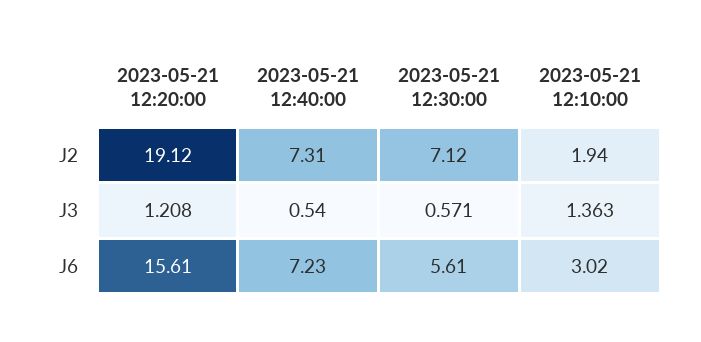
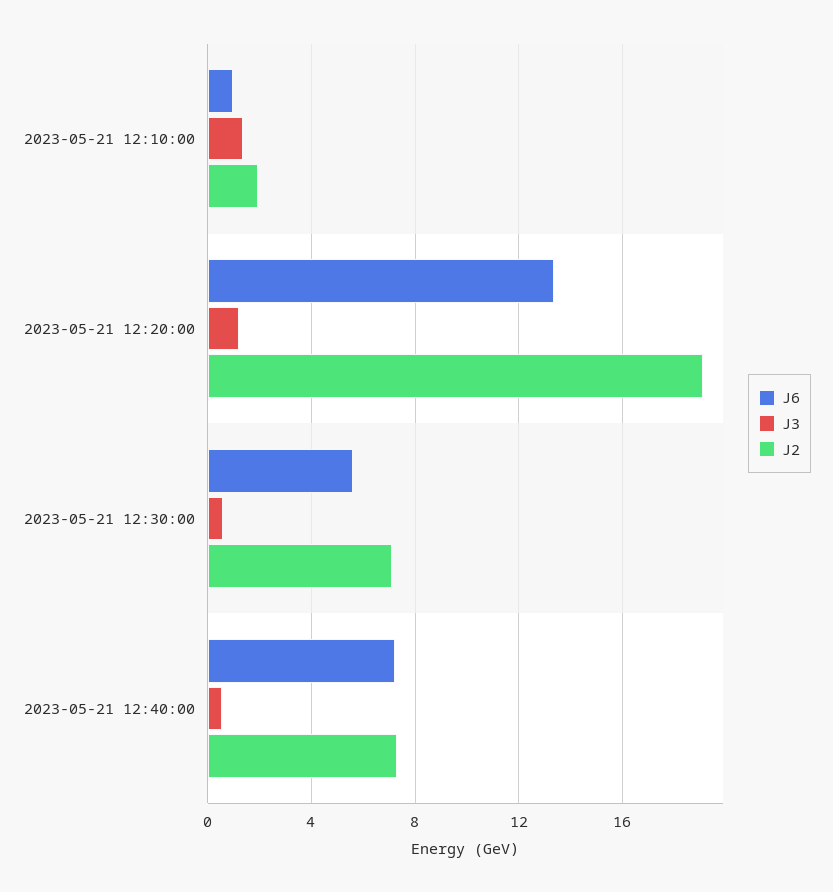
  {
    "J2": {
      "2023-05-21 12:20:00": 19.12,
      "2023-05-21 12:40:00": 7.31,
      "2023-05-21 12:30:00": 7.12,
      "2023-05-21 12:10:00": 1.94
    },
    "J3": {
      "2023-05-21 12:20:00": 1.208,
      "2023-05-21 12:40:00": 0.54,
      "2023-05-21 12:30:00": 0.571,
      "2023-05-21 12:10:00": 1.363
    },
    "J6": {
-     "2023-05-21 12:20:00": 15.61,
+     "2023-05-21 12:20:00": 13.5,
      "2023-05-21 12:40:00": 7.23,
      "2023-05-21 12:30:00": 5.61,
-     "2023-05-21 12:10:00": 3.02
+     "2023-05-21 12:10:00": 1
    }
  }

